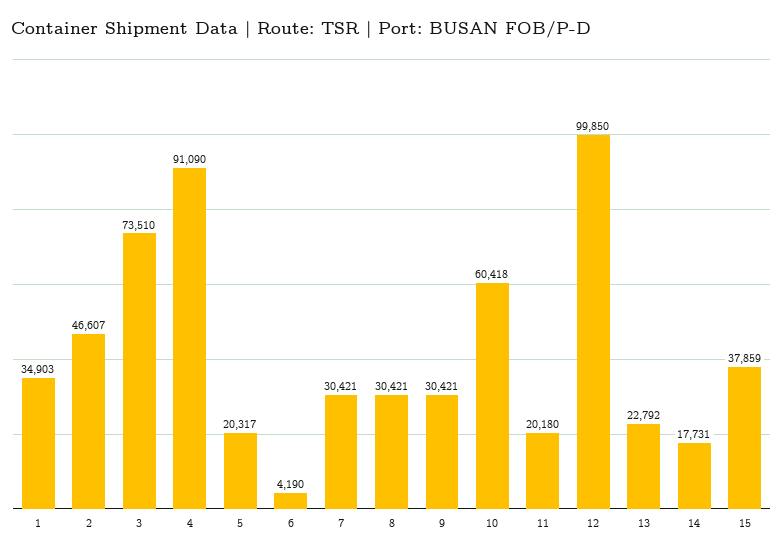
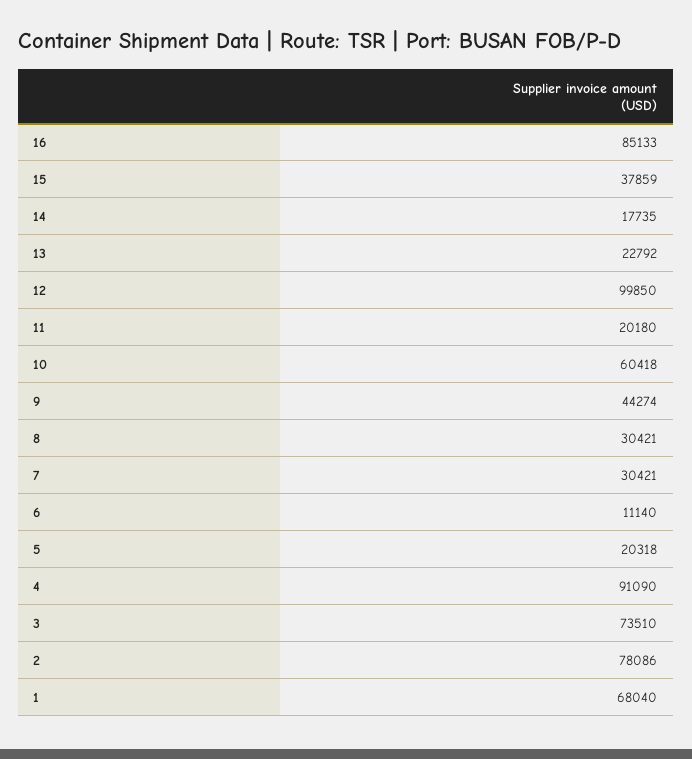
  {
-   "1": 34903,
+   "1": 68040,
-   "2": 46607,
+   "2": 78086,
    "3": 73510,
    "4": 91090,
-   "5": 20317,
+   "5": 20318,
-   "6": 4190,
+   "6": 11140,
    "7": 30421,
    "8": 30421,
-   "9": 30421,
+   "9": 44274,
    "10": 60418,
    "11": 20180,
    "12": 99850,
    "13": 22792,
-   "14": 17731,
+   "14": 17735,
-   "15": 37859
+   "15": 37859,
+   "16": 85133
  }

